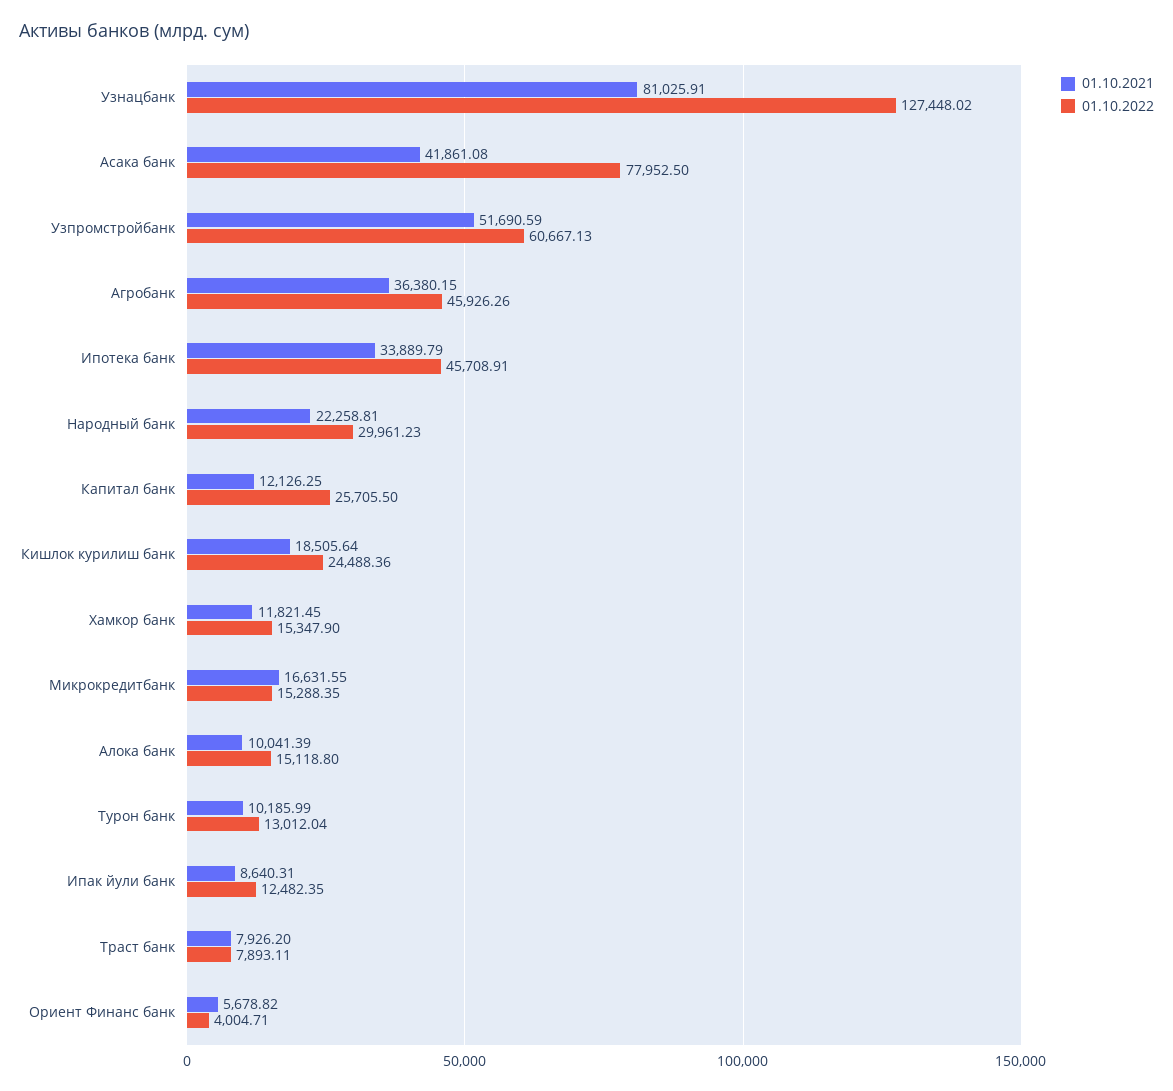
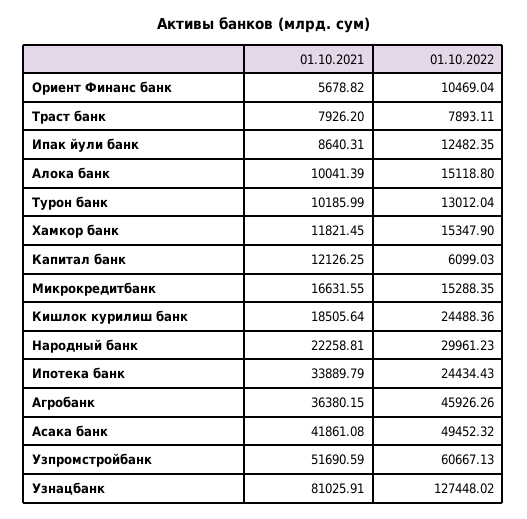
  {
    "01.10.2021": {
      "Узнацбанк": 81025.91,
      "Асака банк": 41861.08,
      "Узпромстройбанк": 51690.59,
      "Агробанк": 36380.15,
      "Ипотека банк": 33889.79,
      "Народный банк": 22258.81,
      "Капитал банк": 12126.25,
      "Кишлок курилиш банк": 18505.64,
      "Хамкор банк": 11821.45,
      "Микрокредитбанк": 16631.55,
      "Алока банк": 10041.39,
      "Турон банк": 10185.99,
      "Ипак йули банк": 8640.31,
      "Траст банк": 7926.2,
      "Ориент Финанс банк": 5678.82
    },
    "01.10.2022": {
      "Узнацбанк": 127448.02,
-     "Асака банк": 77952.5,
+     "Асака банк": 49452.32,
      "Узпромстройбанк": 60667.13,
      "Агробанк": 45926.26,
-     "Ипотека банк": 45708.91,
+     "Ипотека банк": 24434.43,
      "Народный банк": 29961.23,
-     "Капитал банк": 25705.5,
+     "Капитал банк": 6099.03,
      "Кишлок курилиш банк": 24488.36,
      "Хамкор банк": 15347.9,
      "Микрокредитбанк": 15288.35,
      "Алока банк": 15118.8,
      "Турон банк": 13012.04,
      "Ипак йули банк": 12482.35,
      "Траст банк": 7893.11,
-     "Ориент Финанс банк": 4004.71
+     "Ориент Финанс банк": 10469.04
    }
  }

